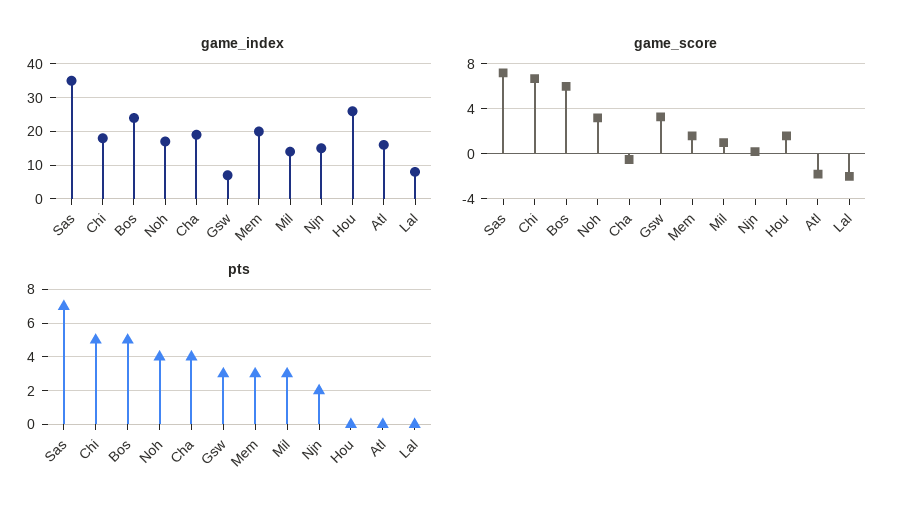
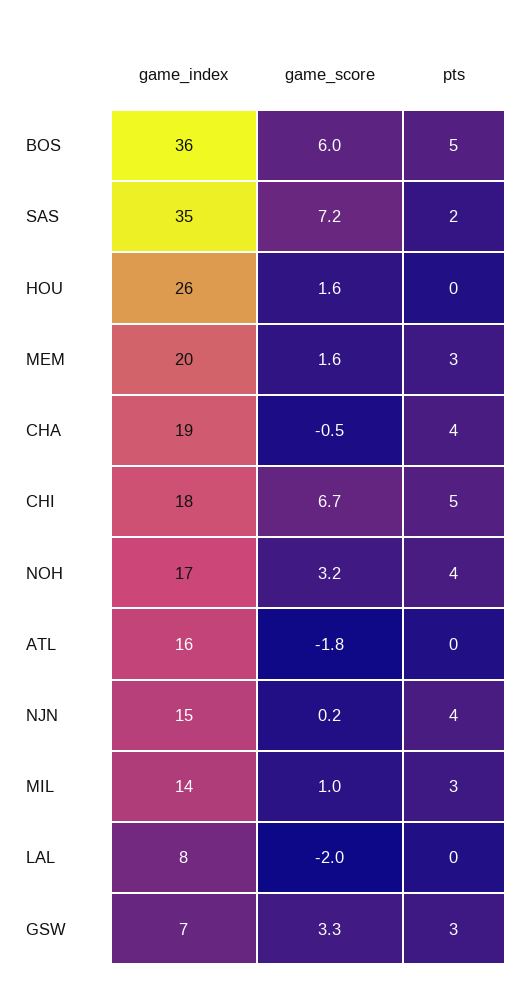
  {
    "game_index": {
      "Sas": 35,
      "Chi": 18,
-     "Bos": 25,
+     "Bos": 36,
      "Noh": 17,
      "Cha": 19,
      "Gsw": 7,
      "Mem": 20,
      "Mil": 14,
      "Njn": 15,
      "Hou": 26,
      "Atl": 16,
      "Lal": 8
    },
    "game_score": {
      "Sas": 7.2,
      "Chi": 6.7,
      "Bos": 6,
      "Noh": 3.2,
      "Cha": -0.5,
      "Gsw": 3.3,
      "Mem": 1.6,
      "Mil": 1,
      "Njn": 0.2,
      "Hou": 1.6,
      "Atl": -1.8,
      "Lal": -2
    },
    "pts": {
-     "Sas": 7,
+     "Sas": 2,
      "Chi": 5,
      "Bos": 5,
      "Noh": 4,
      "Cha": 4,
      "Gsw": 3,
      "Mem": 3,
      "Mil": 3,
-     "Njn": 2,
+     "Njn": 4,
      "Hou": 0,
      "Atl": 0,
      "Lal": 0
    }
  }

